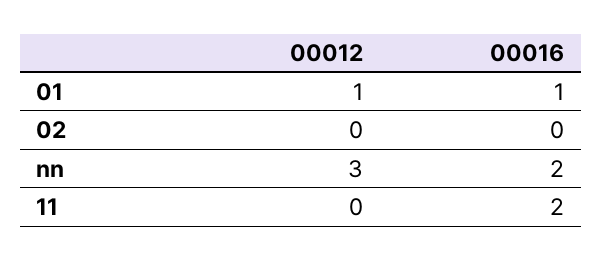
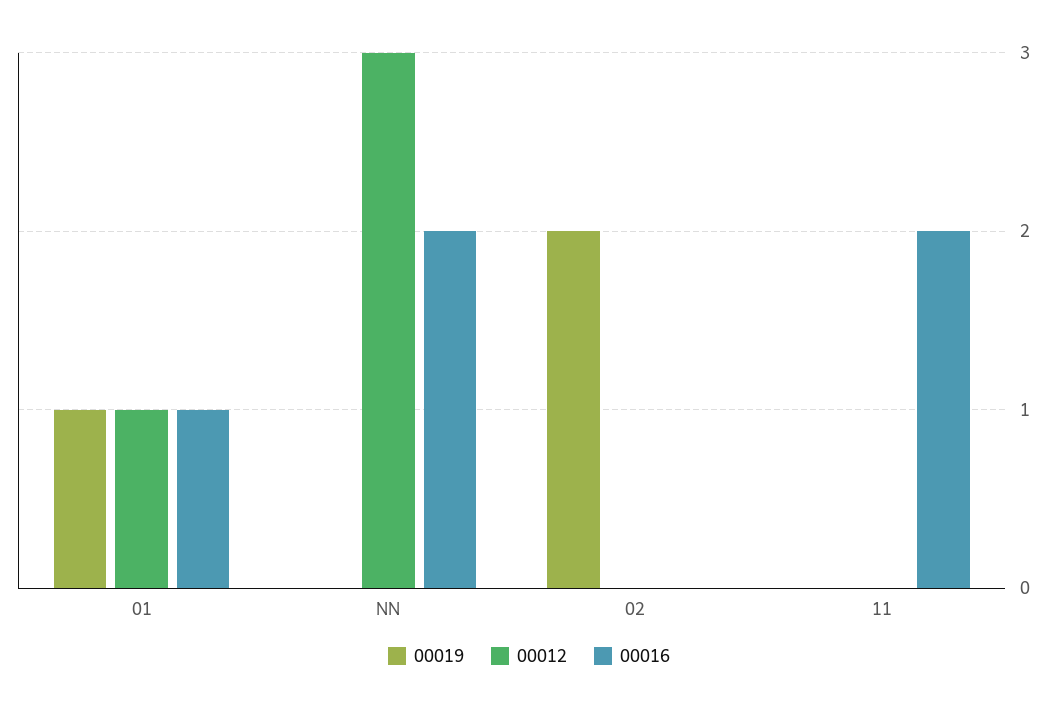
  {
    "00012": {
      "01": 1,
      "02": 0,
      "nn": 3,
      "11": 0
    },
    "00016": {
      "01": 1,
      "02": 0,
      "nn": 2,
      "11": 2
-   }
+   },
+   "00019": {
+     "01": 1,
+     "nn": 0,
+     "02": 2,
+     "11": 0
+   }
  }

